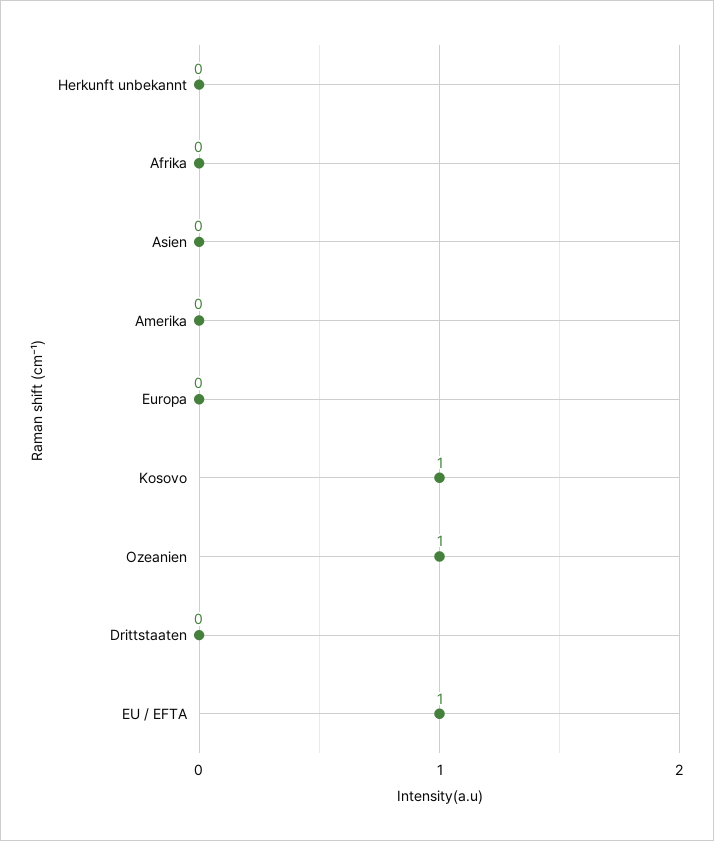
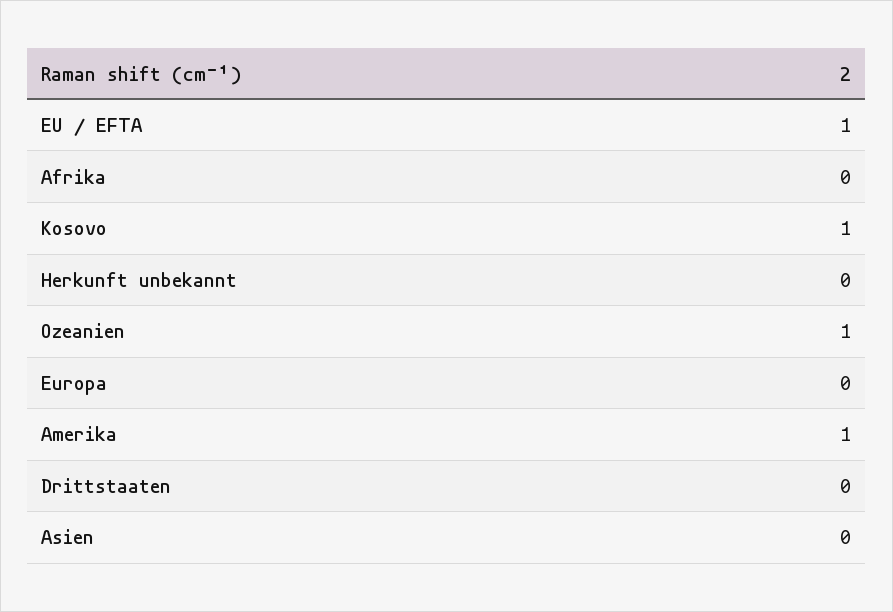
  {
    "Herkunft unbekannt": 0,
    "Afrika": 0,
    "Asien": 0,
-   "Amerika": 0,
+   "Amerika": 1,
    "Europa": 0,
    "Kosovo": 1,
    "Ozeanien": 1,
    "Drittstaaten": 0,
    "EU / EFTA": 1
  }

